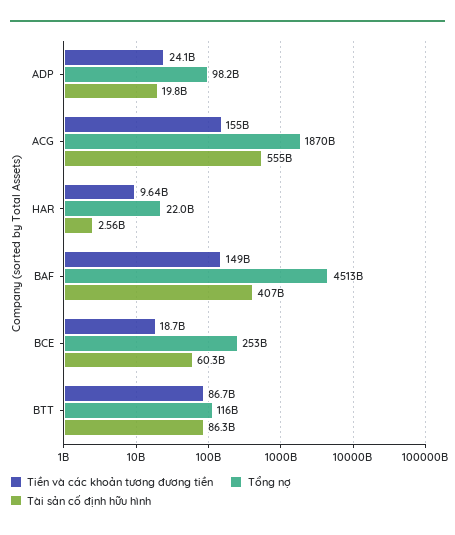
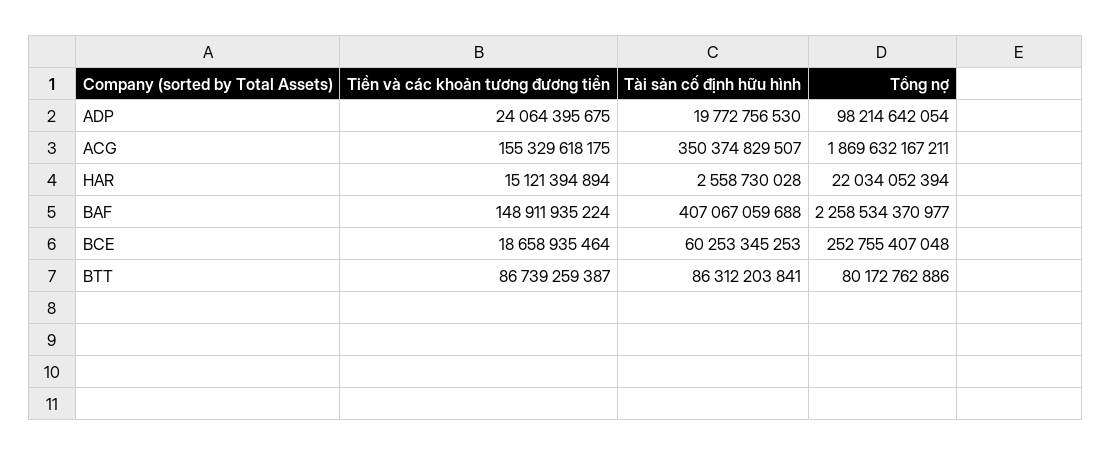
  {
    "Tiền và các khoản tương đương tiền": {
      "ADP": 24064395675,
      "ACG": 155329618175,
-     "HAR": 9640000000,
+     "HAR": 15121394894,
      "BAF": 148911935224,
      "BCE": 18658935464,
      "BTT": 86739259387
    },
    "Tổng nợ": {
      "ADP": 98214642054,
      "ACG": 1869632167211,
      "HAR": 22034052394,
-     "BAF": 4513000000000,
+     "BAF": 2258534370977,
      "BCE": 252755407048,
-     "BTT": 116000000000
+     "BTT": 80172762886
    },
    "Tài sản cố định hữu hình": {
      "ADP": 19772756530,
-     "ACG": 555000000000,
+     "ACG": 350374829507,
      "HAR": 2558730028,
      "BAF": 407067059688,
      "BCE": 60253345253,
      "BTT": 86312203841
    }
  }

